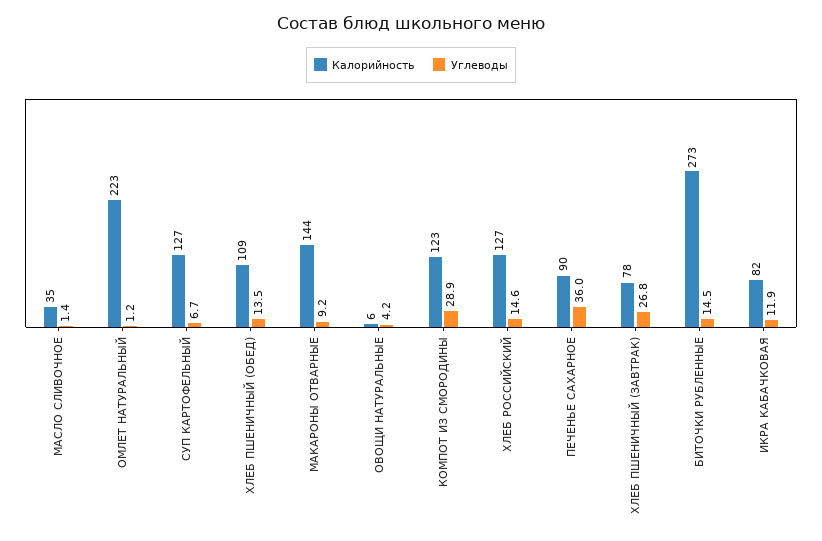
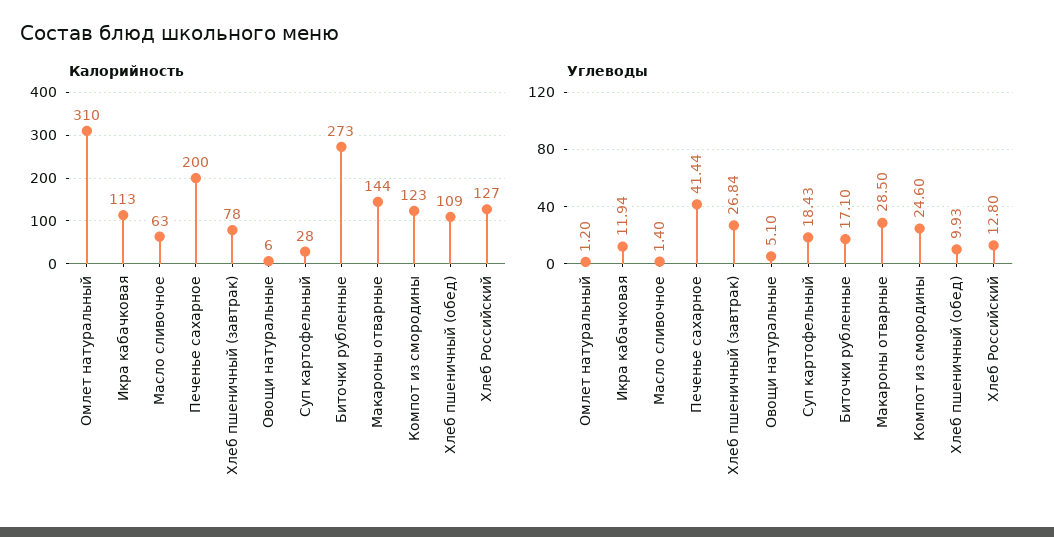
  {
    "Калорийность": {
-     "МАСЛО СЛИВОЧНОЕ": 35,
+     "МАСЛО СЛИВОЧНОЕ": 63,
-     "ОМЛЕТ НАТУРАЛЬНЫЙ": 223,
+     "ОМЛЕТ НАТУРАЛЬНЫЙ": 310,
-     "СУП КАРТОФЕЛЬНЫЙ": 127,
+     "СУП КАРТОФЕЛЬНЫЙ": 28,
      "ХЛЕБ ПШЕНИЧНЫЙ (ОБЕД)": 109,
      "МАКАРОНЫ ОТВАРНЫЕ": 144,
      "ОВОЩИ НАТУРАЛЬНЫЕ": 6,
      "КОМПОТ ИЗ СМОРОДИНЫ": 123,
      "ХЛЕБ РОССИЙСКИЙ": 127,
-     "ПЕЧЕНЬЕ САХАРНОЕ": 90,
+     "ПЕЧЕНЬЕ САХАРНОЕ": 200,
      "ХЛЕБ ПШЕНИЧНЫЙ (ЗАВТРАК)": 78,
      "БИТОЧКИ РУБЛЕННЫЕ": 273,
-     "ИКРА КАБАЧКОВАЯ": 82
+     "ИКРА КАБАЧКОВАЯ": 113
    },
    "Углеводы": {
      "МАСЛО СЛИВОЧНОЕ": 1.4,
      "ОМЛЕТ НАТУРАЛЬНЫЙ": 1.2,
-     "СУП КАРТОФЕЛЬНЫЙ": 6.7,
+     "СУП КАРТОФЕЛЬНЫЙ": 18.43,
-     "ХЛЕБ ПШЕНИЧНЫЙ (ОБЕД)": 13.5,
+     "ХЛЕБ ПШЕНИЧНЫЙ (ОБЕД)": 9.93,
-     "МАКАРОНЫ ОТВАРНЫЕ": 9.2,
+     "МАКАРОНЫ ОТВАРНЫЕ": 28.5,
-     "ОВОЩИ НАТУРАЛЬНЫЕ": 4.2,
+     "ОВОЩИ НАТУРАЛЬНЫЕ": 5.1,
-     "КОМПОТ ИЗ СМОРОДИНЫ": 28.9,
+     "КОМПОТ ИЗ СМОРОДИНЫ": 24.6,
-     "ХЛЕБ РОССИЙСКИЙ": 14.6,
+     "ХЛЕБ РОССИЙСКИЙ": 12.8,
-     "ПЕЧЕНЬЕ САХАРНОЕ": 36,
+     "ПЕЧЕНЬЕ САХАРНОЕ": 41.44,
      "ХЛЕБ ПШЕНИЧНЫЙ (ЗАВТРАК)": 26.84,
-     "БИТОЧКИ РУБЛЕННЫЕ": 14.5,
+     "БИТОЧКИ РУБЛЕННЫЕ": 17.1,
      "ИКРА КАБАЧКОВАЯ": 11.94
    }
  }

